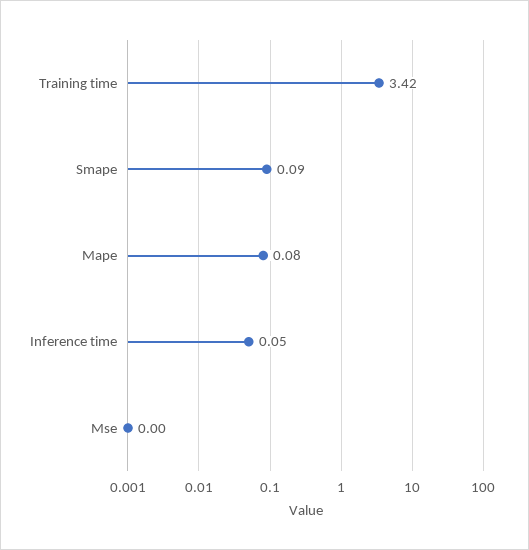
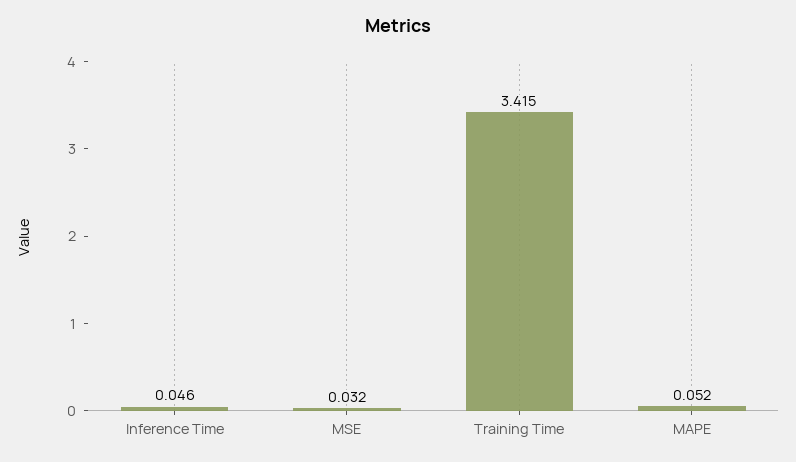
  {
    "Training time": 3.415,
-   "Smape": 0.09,
-   "Mape": 0.08,
+   "Mape": 0.052,
    "Inference time": 0.046,
-   "Mse": 0
+   "Mse": 0.032
  }

